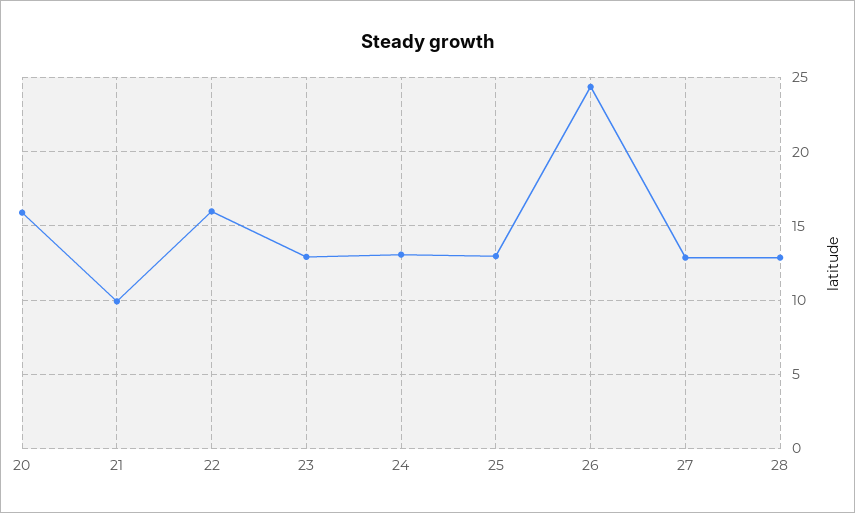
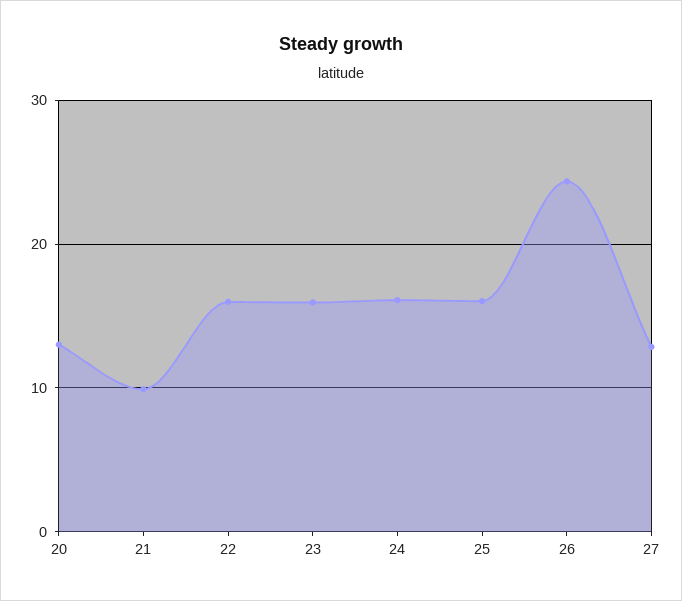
  {
-   "20": 16,
+   "20": 13,
    "21": 10,
    "22": 16,
-   "23": 13,
+   "23": 16,
-   "24": 13,
+   "24": 16,
-   "25": 13,
+   "25": 16,
    "26": 24.5,
-   "27": 13,
+   "27": 13
-   "28": 13
  }

